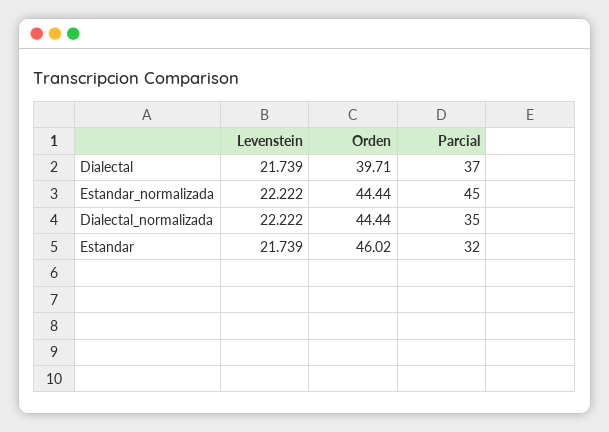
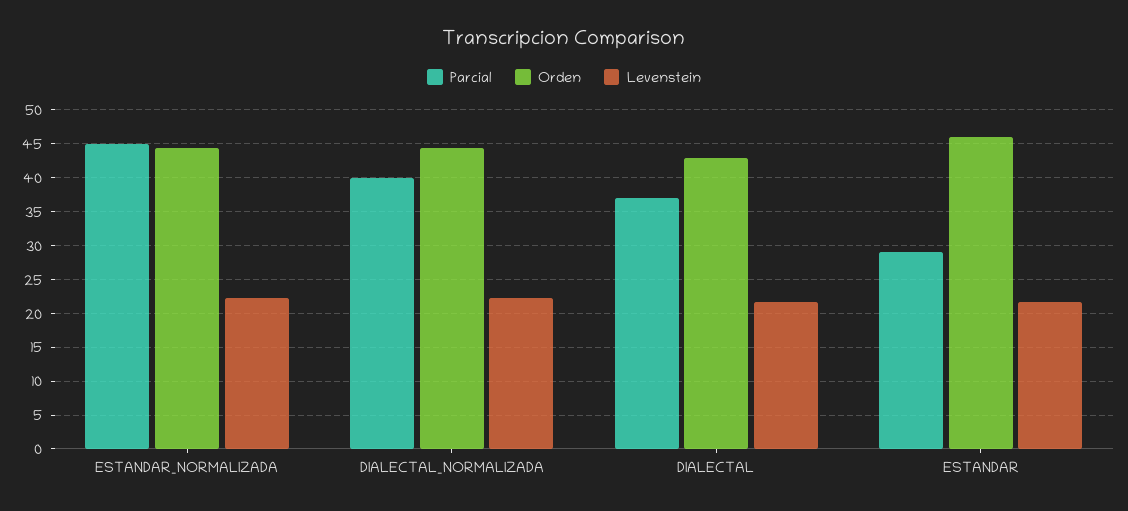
  {
    "Levenstein": {
      "Dialectal": 21.739,
      "Estandar_normalizada": 22.222,
      "Dialectal_normalizada": 22.222,
      "Estandar": 21.739
    },
    "Orden": {
-     "Dialectal": 39.71,
+     "Dialectal": 43,
      "Estandar_normalizada": 44.44,
      "Dialectal_normalizada": 44.44,
      "Estandar": 46.02
    },
    "Parcial": {
      "Dialectal": 37,
      "Estandar_normalizada": 45,
-     "Dialectal_normalizada": 35,
+     "Dialectal_normalizada": 40,
-     "Estandar": 32
+     "Estandar": 29
    }
  }

